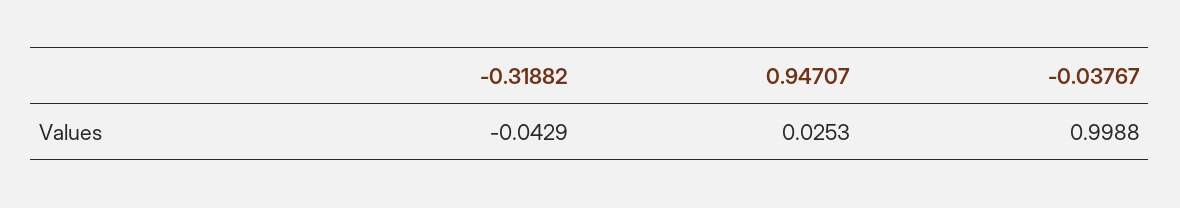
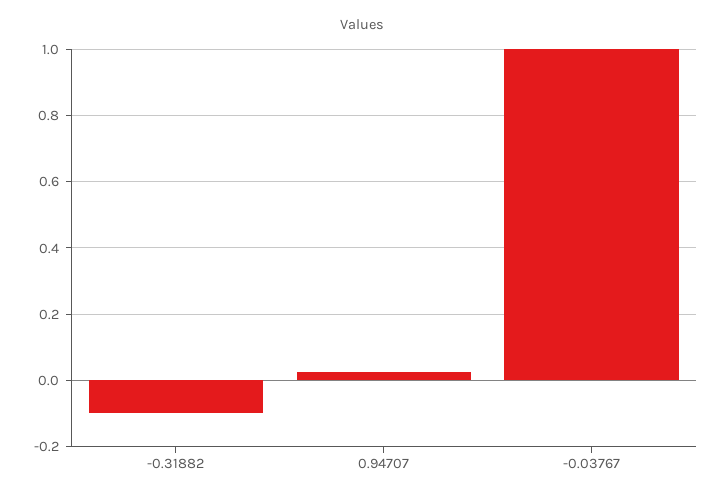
  {
-   "-0.31882": -0.0429,
+   "-0.31882": -0.1,
    "0.94707": 0.0253,
    "-0.03767": 0.9988
  }

